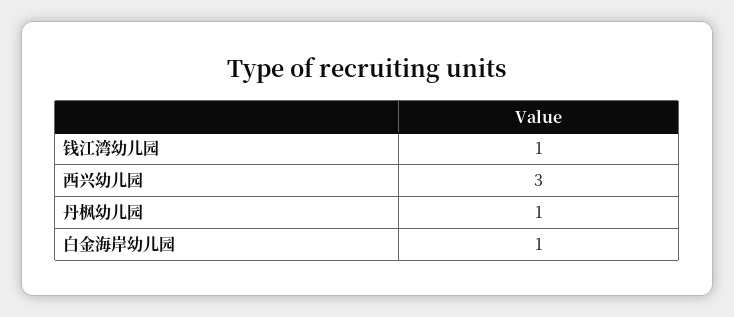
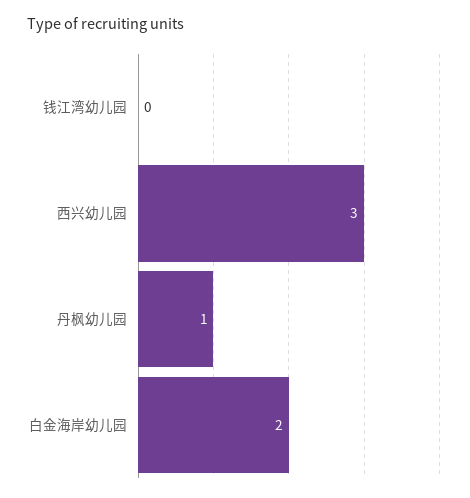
  {
-   "钱江湾幼儿园": 1,
+   "钱江湾幼儿园": 0,
    "西兴幼儿园": 3,
    "丹枫幼儿园": 1,
-   "白金海岸幼儿园": 1
+   "白金海岸幼儿园": 2
  }

